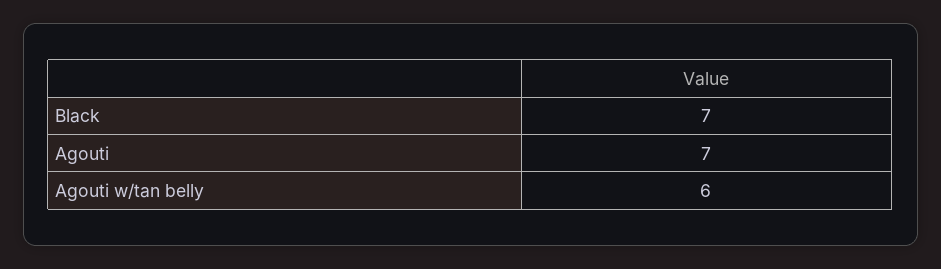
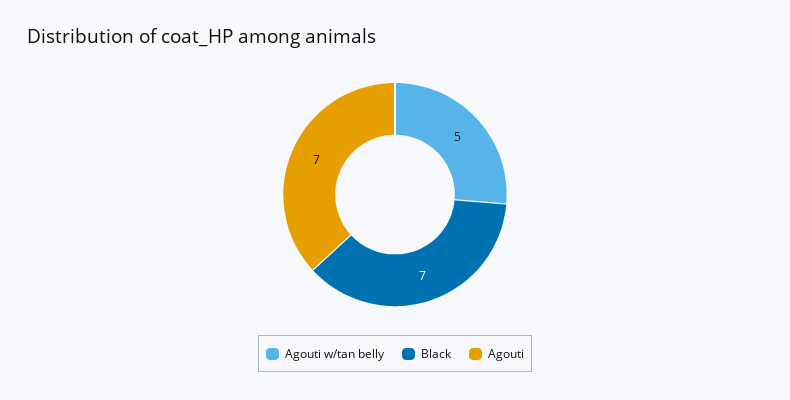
  {
    "Black": 7,
    "Agouti": 7,
-   "Agouti w/tan belly": 6
+   "Agouti w/tan belly": 5
  }

